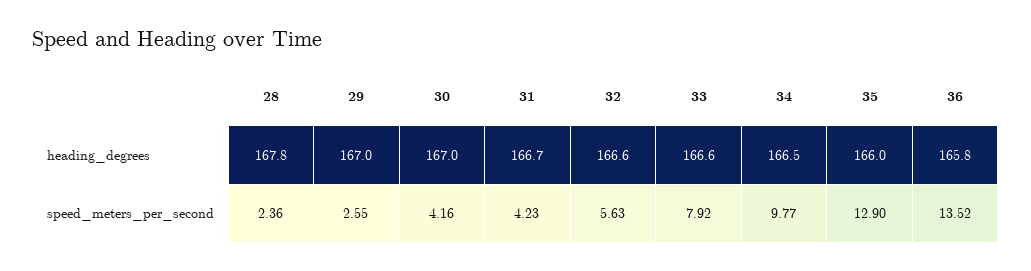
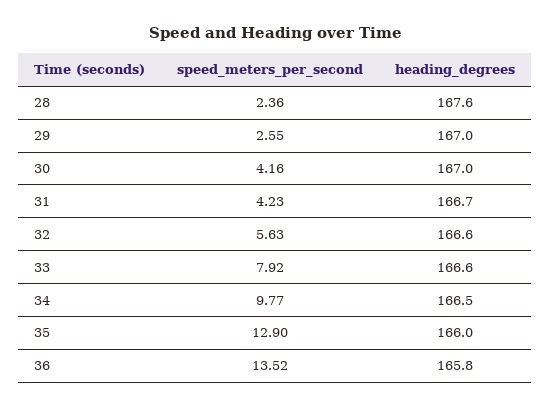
  {
    "28": {
-     "heading_degrees": 167.8,
+     "heading_degrees": 167.6,
      "speed_meters_per_second": 2.36
    },
    "29": {
      "heading_degrees": 167,
      "speed_meters_per_second": 2.55
    },
    "30": {
      "heading_degrees": 167,
      "speed_meters_per_second": 4.16
    },
    "31": {
      "heading_degrees": 166.7,
      "speed_meters_per_second": 4.23
    },
    "32": {
      "heading_degrees": 166.6,
      "speed_meters_per_second": 5.63
    },
    "33": {
      "heading_degrees": 166.6,
      "speed_meters_per_second": 7.92
    },
    "34": {
      "heading_degrees": 166.5,
      "speed_meters_per_second": 9.77
    },
    "35": {
      "heading_degrees": 166,
      "speed_meters_per_second": 12.9
    },
    "36": {
      "heading_degrees": 165.8,
      "speed_meters_per_second": 13.52
    }
  }

